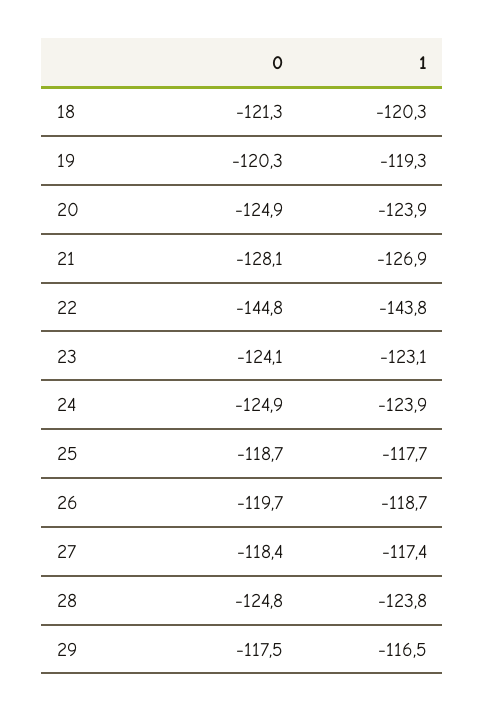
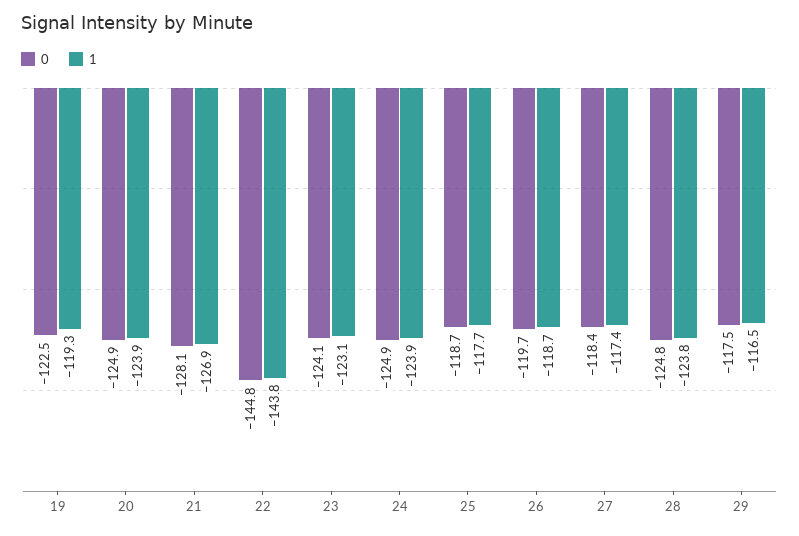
  {
    "0": {
-     "18": -121.3,
-     "19": -120.3,
+     "19": -122.5,
      "20": -124.9,
      "21": -128.1,
      "22": -144.8,
      "23": -124.1,
      "24": -124.9,
      "25": -118.7,
      "26": -119.7,
      "27": -118.4,
      "28": -124.8,
      "29": -117.5
    },
    "1": {
-     "18": -120.3,
      "19": -119.3,
      "20": -123.9,
      "21": -126.9,
      "22": -143.8,
      "23": -123.1,
      "24": -123.9,
      "25": -117.7,
      "26": -118.7,
      "27": -117.4,
      "28": -123.8,
      "29": -116.5
    }
  }

